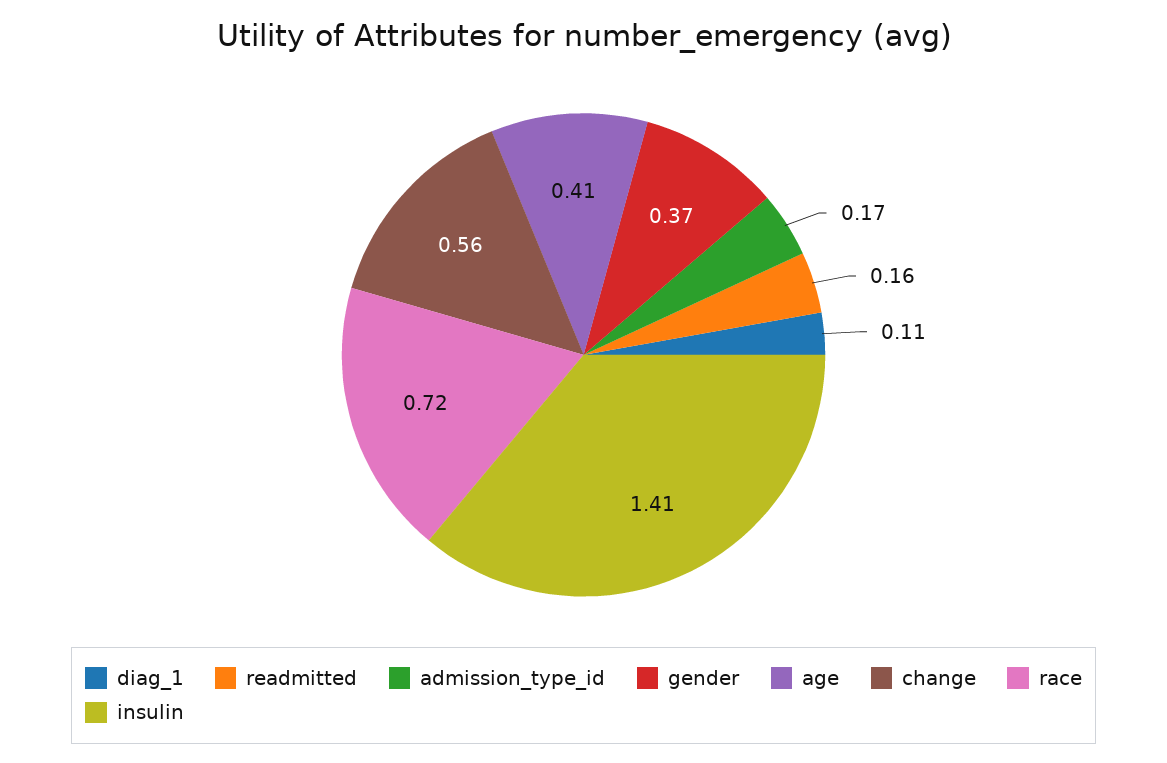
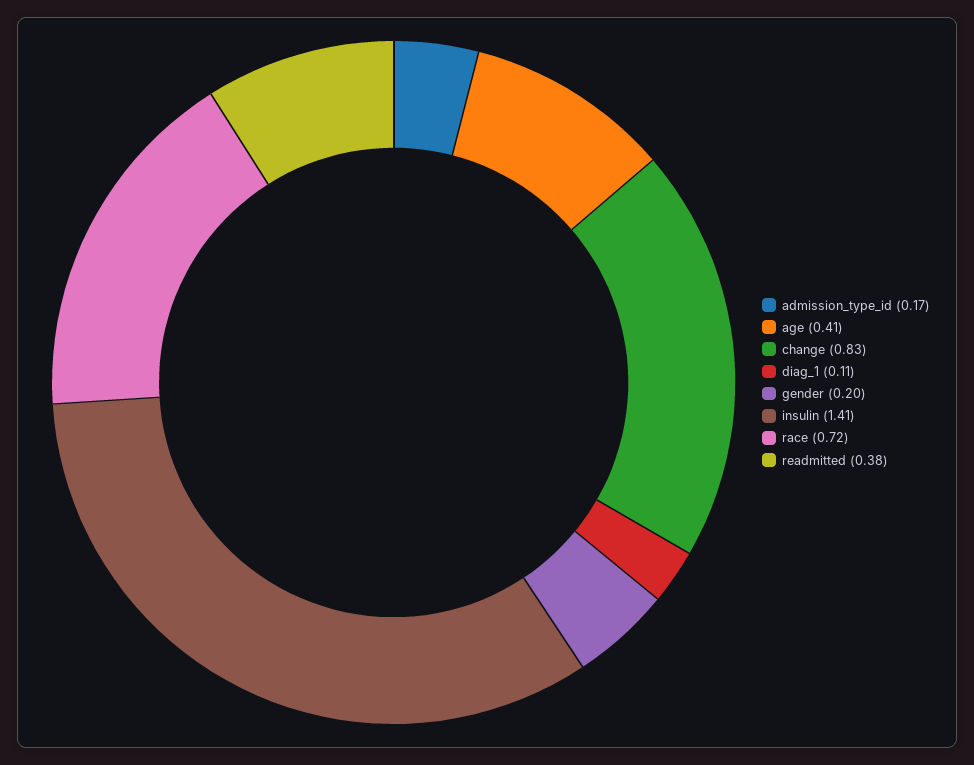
  {
    "diag_1": 0.11,
-   "readmitted": 0.16,
+   "readmitted": 0.38,
    "admission_type_id": 0.17,
-   "gender": 0.37,
+   "gender": 0.2,
    "age": 0.41,
-   "change": 0.56,
+   "change": 0.83,
    "race": 0.72,
    "insulin": 1.41
  }

